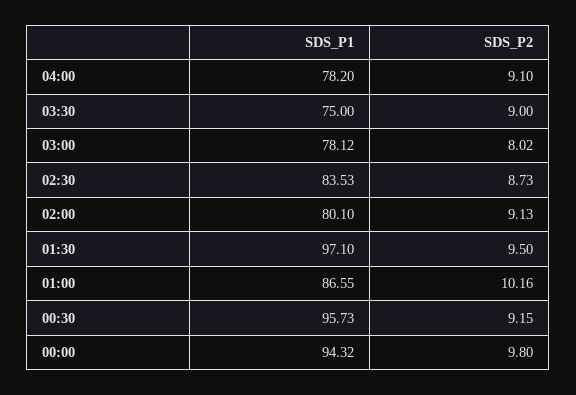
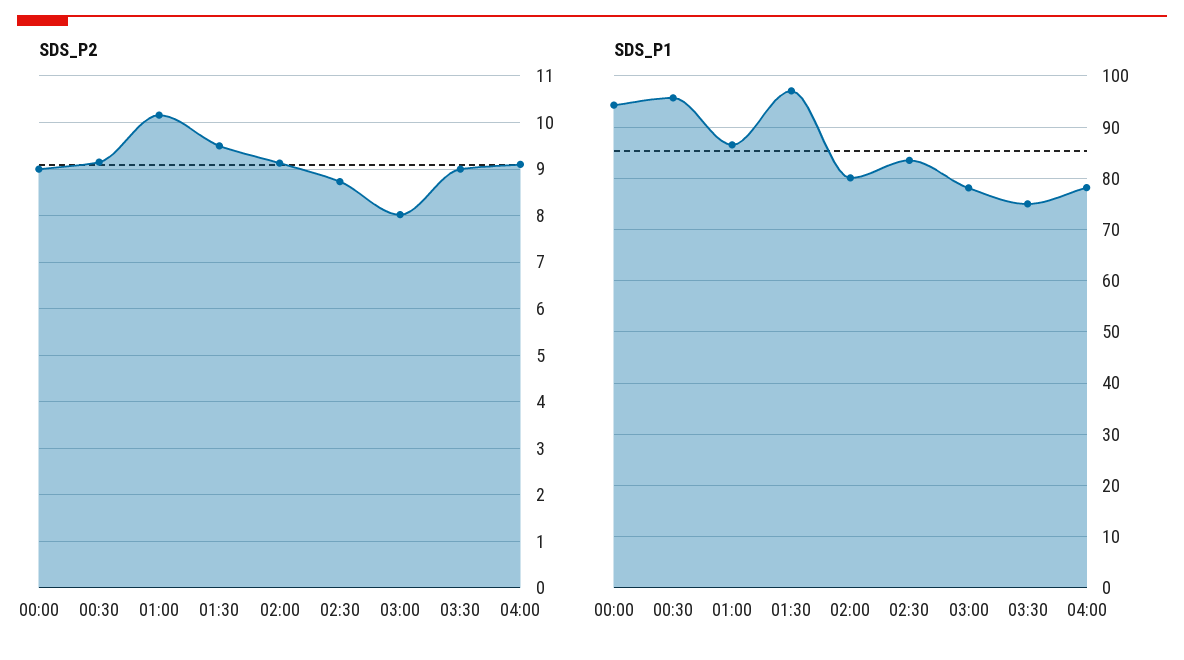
  {
    "SDS_P1": {
      "04:00": 78.2,
      "03:30": 75,
      "03:00": 78.12,
      "02:30": 83.53,
      "02:00": 80.1,
      "01:30": 97.1,
      "01:00": 86.55,
      "00:30": 95.73,
      "00:00": 94.32
    },
    "SDS_P2": {
      "04:00": 9.1,
      "03:30": 9,
      "03:00": 8.02,
      "02:30": 8.73,
      "02:00": 9.13,
      "01:30": 9.5,
      "01:00": 10.16,
      "00:30": 9.15,
-     "00:00": 9.8
+     "00:00": 9
    }
  }

